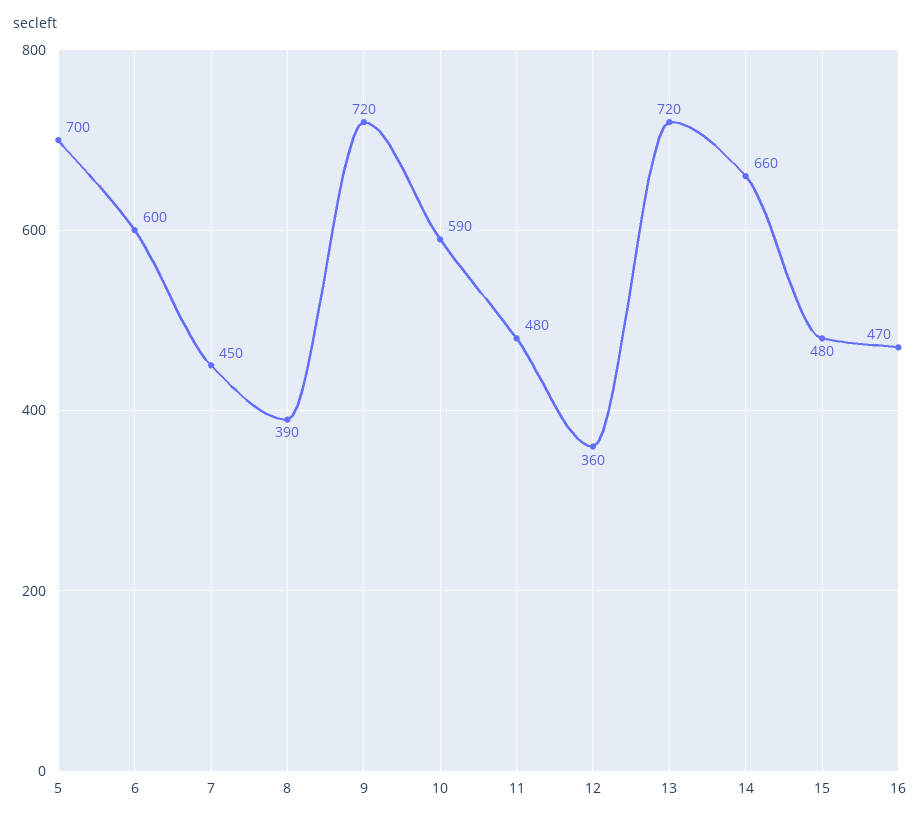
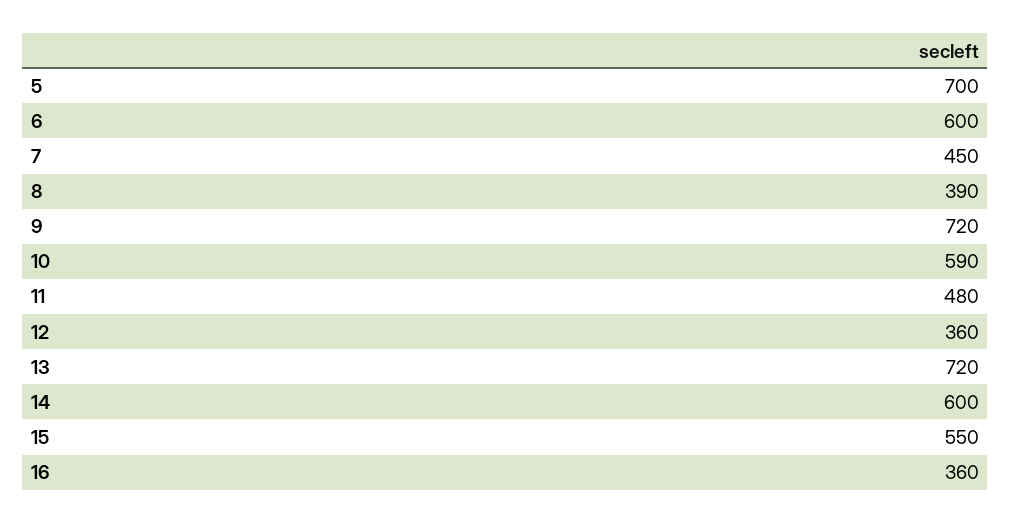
  {
    "5": 700,
    "6": 600,
    "7": 450,
    "8": 390,
    "9": 720,
    "10": 590,
    "11": 480,
    "12": 360,
    "13": 720,
-   "14": 660,
+   "14": 600,
-   "15": 480,
+   "15": 550,
-   "16": 470
+   "16": 360
  }

